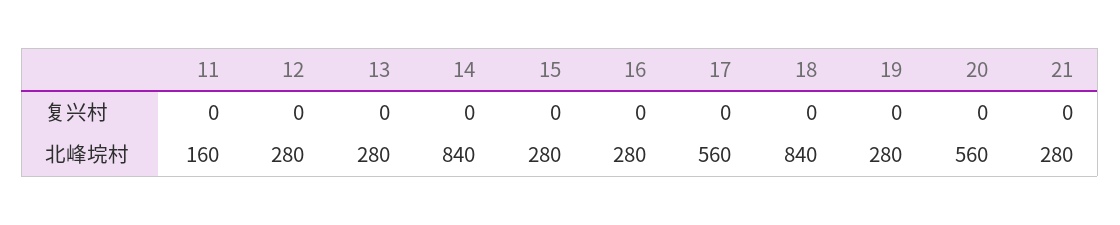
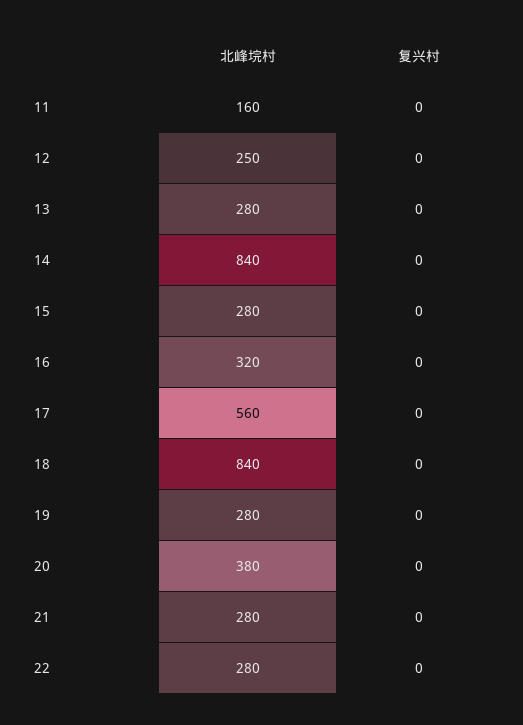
  {
    "11": {
      "复兴村": 0,
      "北峰垸村": 160
    },
    "12": {
      "复兴村": 0,
-     "北峰垸村": 280
+     "北峰垸村": 250
    },
    "13": {
      "复兴村": 0,
      "北峰垸村": 280
    },
    "14": {
      "复兴村": 0,
      "北峰垸村": 840
    },
    "15": {
      "复兴村": 0,
      "北峰垸村": 280
    },
    "16": {
      "复兴村": 0,
-     "北峰垸村": 280
+     "北峰垸村": 320
    },
    "17": {
      "复兴村": 0,
      "北峰垸村": 560
    },
    "18": {
      "复兴村": 0,
      "北峰垸村": 840
    },
    "19": {
      "复兴村": 0,
      "北峰垸村": 280
    },
    "20": {
      "复兴村": 0,
-     "北峰垸村": 560
+     "北峰垸村": 380
    },
    "21": {
      "复兴村": 0,
      "北峰垸村": 280
-   }
+   },
+   "22": {
+     "北峰垸村": 280,
+     "复兴村": 0
+   }
  }

